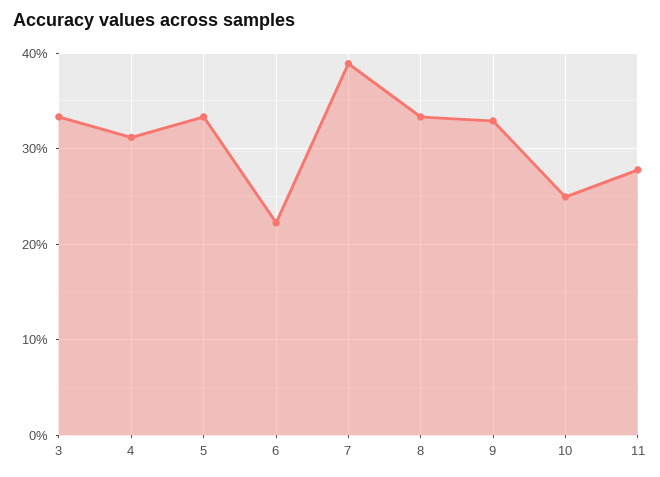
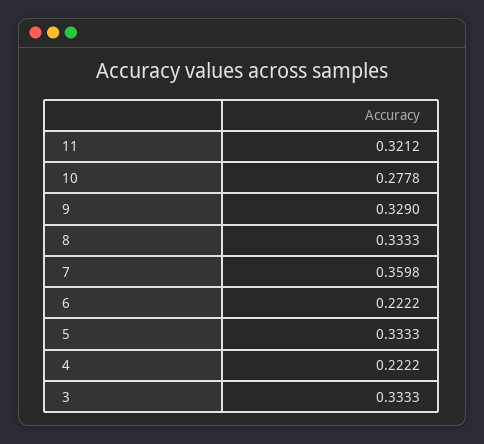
  {
    "3": 0.3333,
-   "4": 0.31,
+   "4": 0.2222,
    "5": 0.3333,
    "6": 0.2222,
-   "7": 0.39,
+   "7": 0.3598,
    "8": 0.3333,
    "9": 0.329,
-   "10": 0.25,
+   "10": 0.2778,
-   "11": 0.28
+   "11": 0.3212
  }

